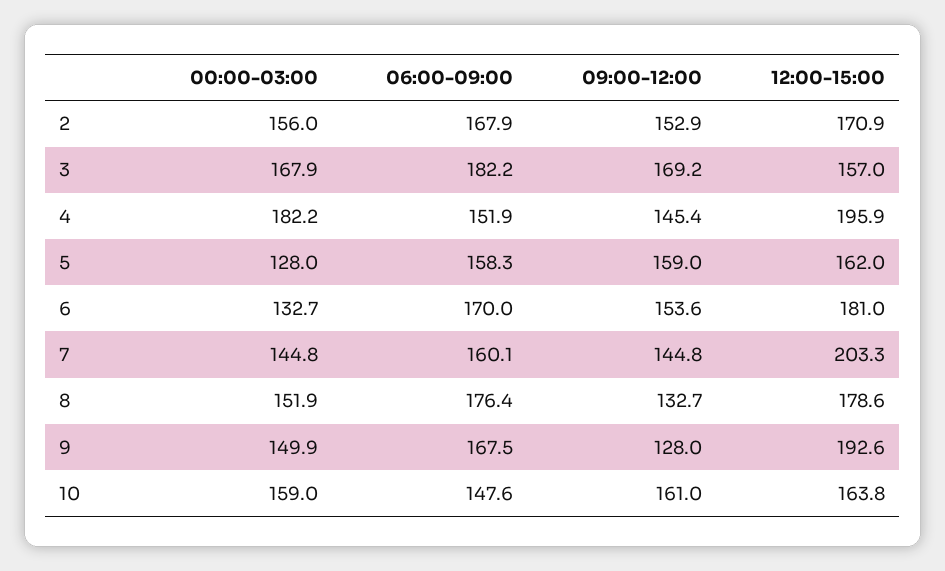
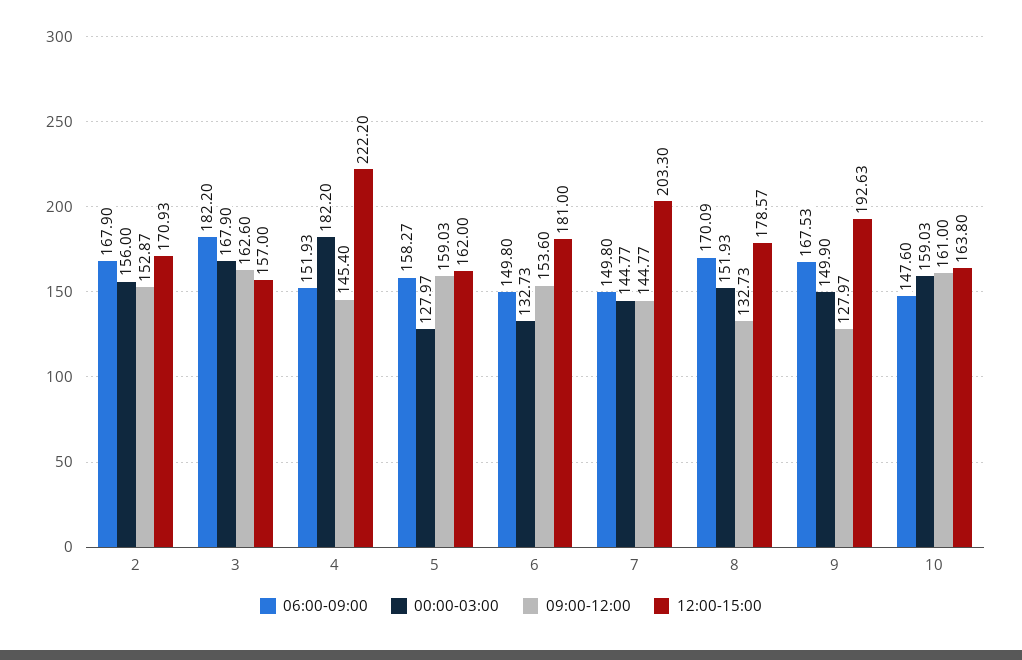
  {
    "00:00-03:00": {
      "2": 156,
      "3": 167.9,
      "4": 182.2,
      "5": 127.97,
      "6": 132.73,
      "7": 144.77,
      "8": 151.93,
      "9": 149.9,
      "10": 159.03
    },
    "06:00-09:00": {
      "2": 167.9,
      "3": 182.2,
      "4": 151.93,
      "5": 158.27,
-     "6": 170,
+     "6": 149.8,
-     "7": 160.1,
+     "7": 149.8,
-     "8": 176.4,
+     "8": 170.09,
      "9": 167.53,
      "10": 147.6
    },
    "09:00-12:00": {
      "2": 152.87,
-     "3": 169.2,
+     "3": 162.6,
      "4": 145.4,
      "5": 159.03,
      "6": 153.6,
      "7": 144.77,
      "8": 132.73,
      "9": 127.97,
      "10": 161
    },
    "12:00-15:00": {
      "2": 170.93,
      "3": 157,
-     "4": 195.9,
+     "4": 222.2,
      "5": 162,
      "6": 181,
      "7": 203.3,
      "8": 178.57,
      "9": 192.63,
      "10": 163.8
    }
  }

